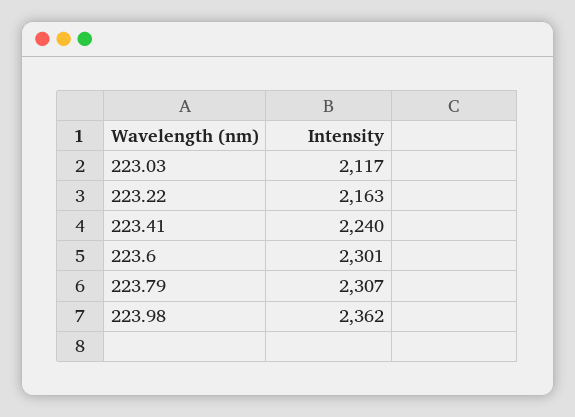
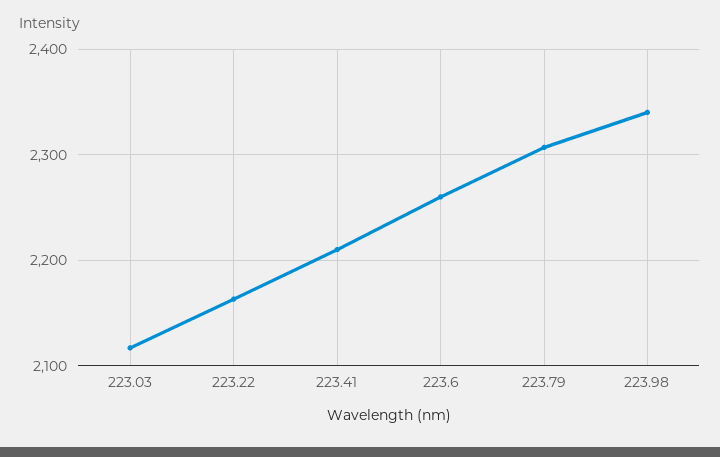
  {
    "223.03": 2117,
    "223.22": 2163,
-   "223.41": 2240,
+   "223.41": 2210,
-   "223.6": 2301,
+   "223.6": 2260,
    "223.79": 2307,
-   "223.98": 2362
+   "223.98": 2340
  }

